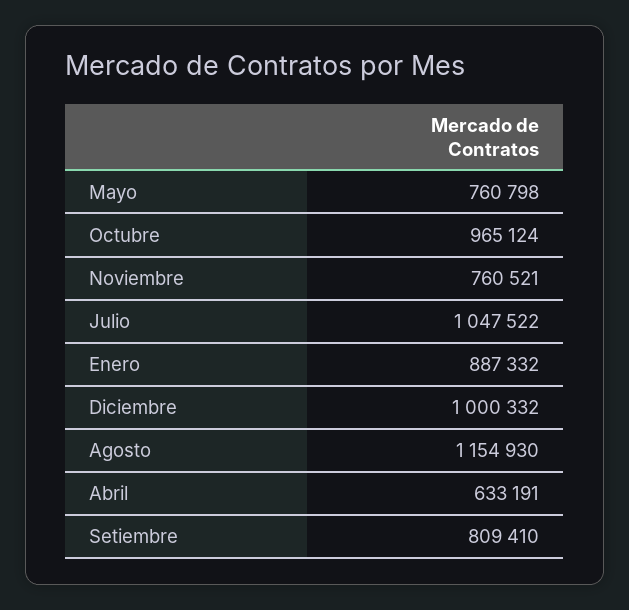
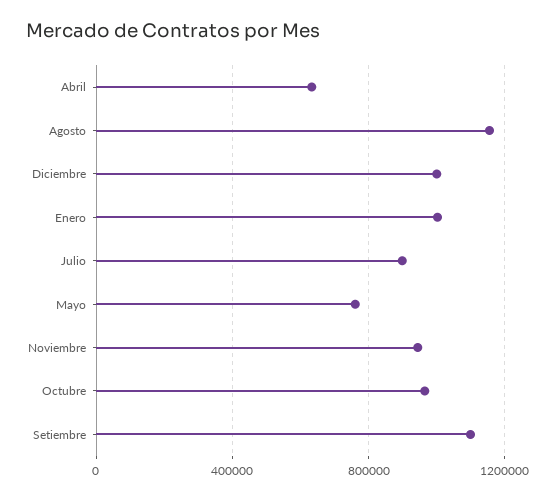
  {
    "Mayo": 760798,
    "Octubre": 965124,
-   "Noviembre": 760521,
+   "Noviembre": 950000,
-   "Julio": 1047522,
+   "Julio": 900000,
-   "Enero": 887332,
+   "Enero": 1000000,
    "Diciembre": 1000332,
    "Agosto": 1154930,
    "Abril": 633191,
-   "Setiembre": 809410
+   "Setiembre": 1100000
  }

